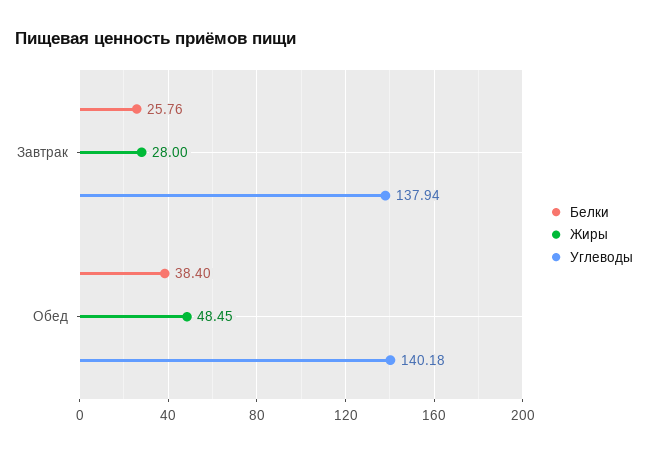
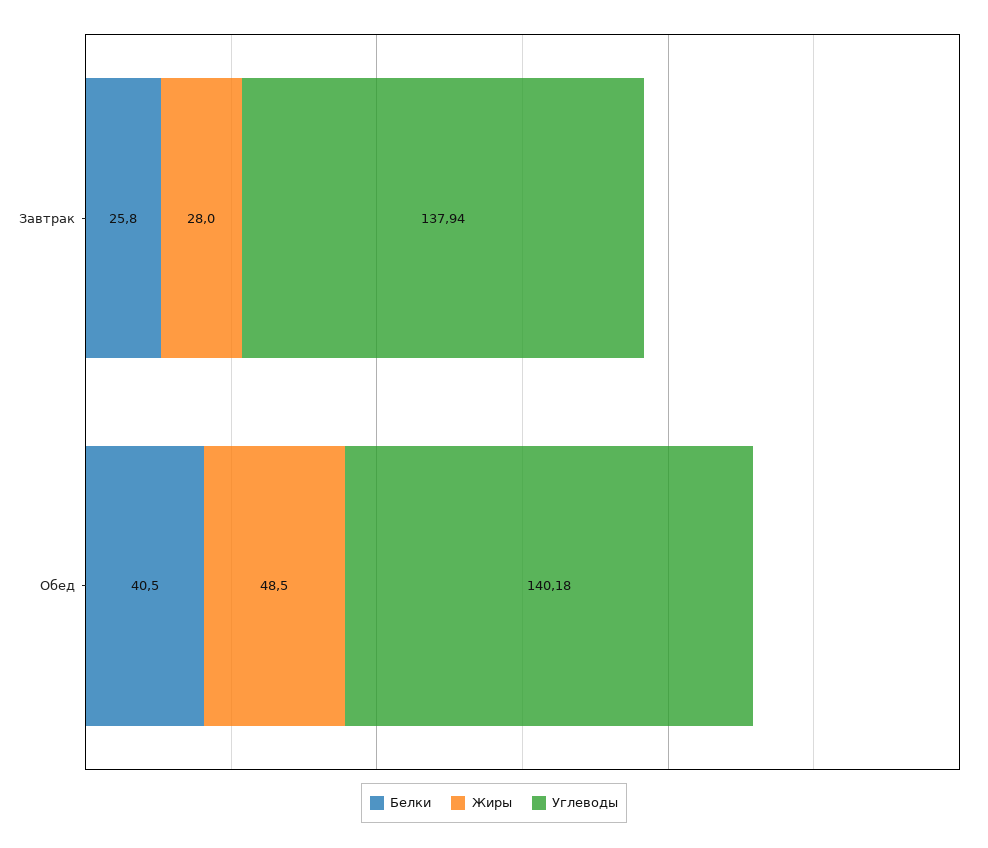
  {
    "Белки": {
      "Завтрак": 25.76,
-     "Обед": 38.4
+     "Обед": 40.5
    },
    "Жиры": {
      "Завтрак": 28,
      "Обед": 48.45
    },
    "Углеводы": {
      "Завтрак": 137.94,
      "Обед": 140.18
    }
  }

